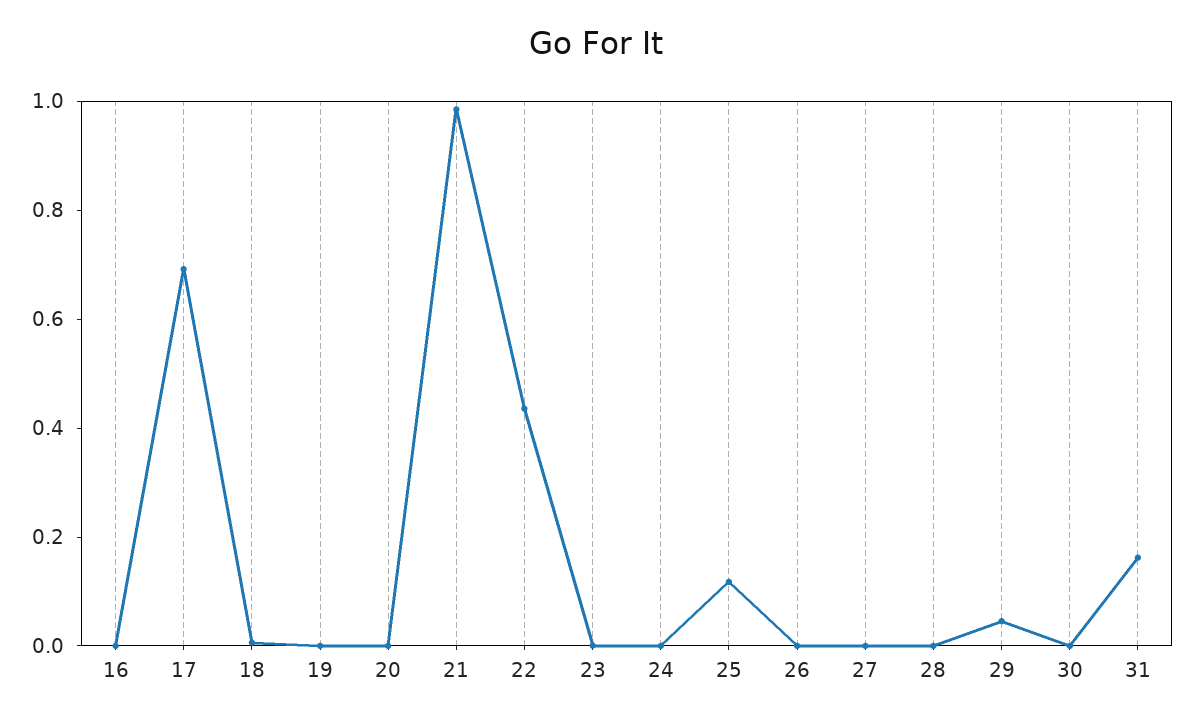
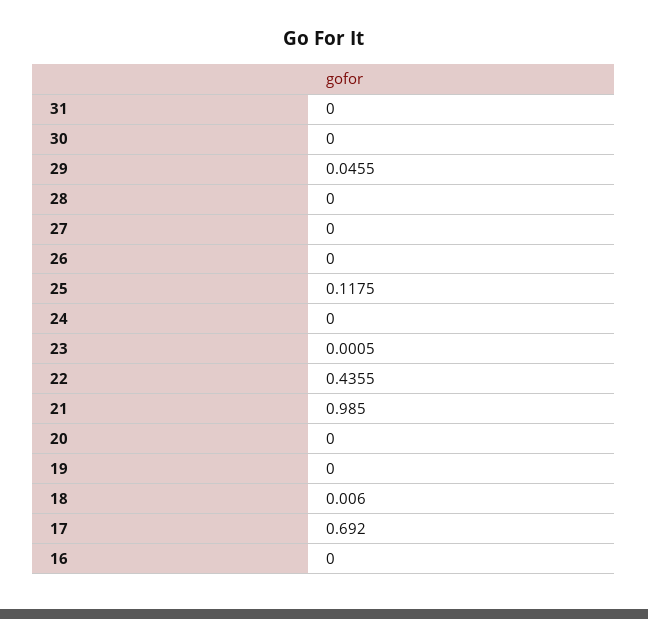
  {
    "16": 0,
    "17": 0.692,
    "18": 0.006,
    "19": 0,
    "20": 0,
    "21": 0.985,
    "22": 0.4355,
    "23": 0.0005,
    "24": 0,
    "25": 0.1175,
    "26": 0,
    "27": 0,
    "28": 0,
    "29": 0.0455,
    "30": 0,
-   "31": 0.15
+   "31": 0
  }

